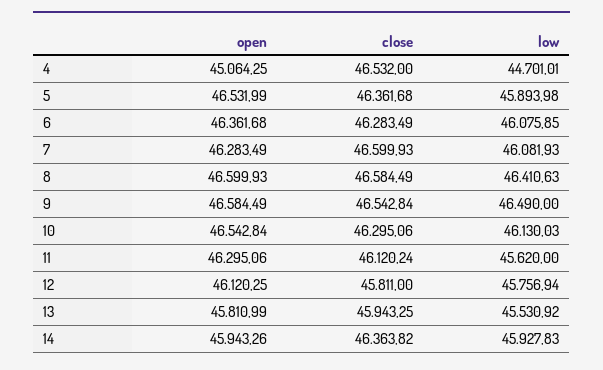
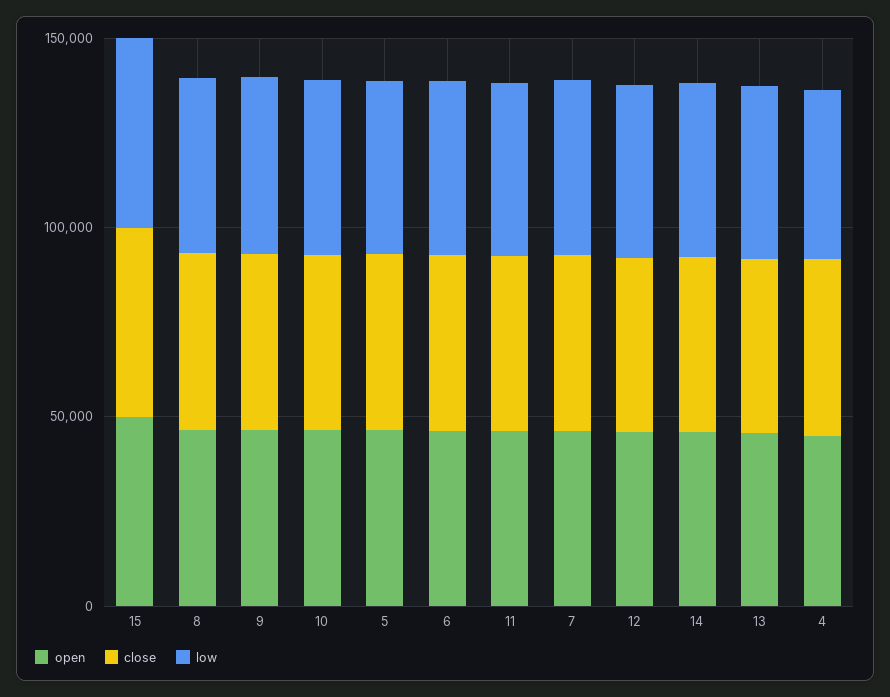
  {
    "open": {
      "4": 45064.25,
      "5": 46531.99,
      "6": 46361.68,
      "7": 46283.49,
      "8": 46599.93,
      "9": 46584.49,
      "10": 46542.84,
      "11": 46295.06,
      "12": 46120.25,
      "13": 45810.99,
-     "14": 45943.26
+     "14": 45943.26,
+     "15": 50000
    },
    "close": {
      "4": 46532,
      "5": 46361.68,
      "6": 46283.49,
      "7": 46599.93,
      "8": 46584.49,
      "9": 46542.84,
      "10": 46295.06,
      "11": 46120.24,
      "12": 45811,
      "13": 45943.25,
-     "14": 46363.82
+     "14": 46363.82,
+     "15": 50000
    },
    "low": {
      "4": 44701.01,
      "5": 45893.98,
      "6": 46075.85,
      "7": 46081.93,
      "8": 46410.63,
      "9": 46490,
      "10": 46130.03,
      "11": 45620,
      "12": 45756.94,
      "13": 45530.92,
-     "14": 45927.83
+     "14": 45927.83,
+     "15": 50000
    }
  }

